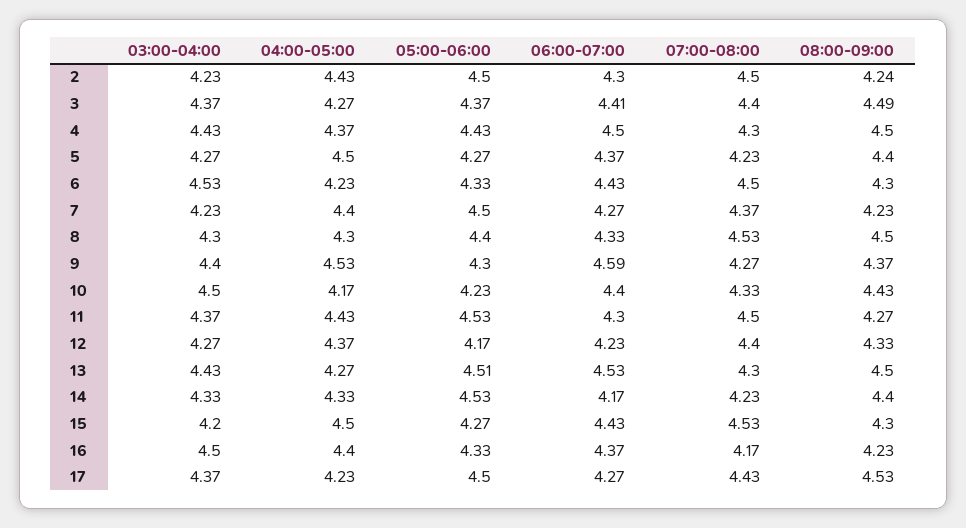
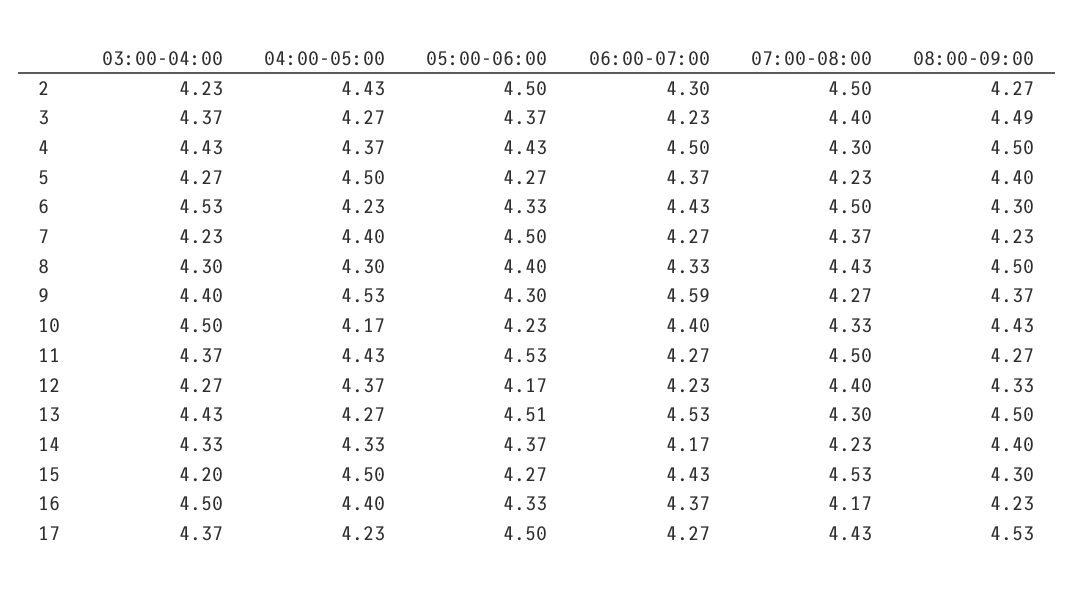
  {
    "03:00-04:00": {
      "2": 4.23,
      "3": 4.37,
      "4": 4.43,
      "5": 4.27,
      "6": 4.53,
      "7": 4.23,
      "8": 4.3,
      "9": 4.4,
      "10": 4.5,
      "11": 4.37,
      "12": 4.27,
      "13": 4.43,
      "14": 4.33,
      "15": 4.2,
      "16": 4.5,
      "17": 4.37
    },
    "04:00-05:00": {
      "2": 4.43,
      "3": 4.27,
      "4": 4.37,
      "5": 4.5,
      "6": 4.23,
      "7": 4.4,
      "8": 4.3,
      "9": 4.53,
      "10": 4.17,
      "11": 4.43,
      "12": 4.37,
      "13": 4.27,
      "14": 4.33,
      "15": 4.5,
      "16": 4.4,
      "17": 4.23
    },
    "05:00-06:00": {
      "2": 4.5,
      "3": 4.37,
      "4": 4.43,
      "5": 4.27,
      "6": 4.33,
      "7": 4.5,
      "8": 4.4,
      "9": 4.3,
      "10": 4.23,
      "11": 4.53,
      "12": 4.17,
      "13": 4.51,
-     "14": 4.53,
+     "14": 4.37,
      "15": 4.27,
      "16": 4.33,
      "17": 4.5
    },
    "06:00-07:00": {
      "2": 4.3,
-     "3": 4.41,
+     "3": 4.23,
      "4": 4.5,
      "5": 4.37,
      "6": 4.43,
      "7": 4.27,
      "8": 4.33,
      "9": 4.59,
      "10": 4.4,
-     "11": 4.3,
+     "11": 4.27,
      "12": 4.23,
      "13": 4.53,
      "14": 4.17,
      "15": 4.43,
      "16": 4.37,
      "17": 4.27
    },
    "07:00-08:00": {
      "2": 4.5,
      "3": 4.4,
      "4": 4.3,
      "5": 4.23,
      "6": 4.5,
      "7": 4.37,
-     "8": 4.53,
+     "8": 4.43,
      "9": 4.27,
      "10": 4.33,
      "11": 4.5,
      "12": 4.4,
      "13": 4.3,
      "14": 4.23,
      "15": 4.53,
      "16": 4.17,
      "17": 4.43
    },
    "08:00-09:00": {
-     "2": 4.24,
+     "2": 4.27,
      "3": 4.49,
      "4": 4.5,
      "5": 4.4,
      "6": 4.3,
      "7": 4.23,
      "8": 4.5,
      "9": 4.37,
      "10": 4.43,
      "11": 4.27,
      "12": 4.33,
      "13": 4.5,
      "14": 4.4,
      "15": 4.3,
      "16": 4.23,
      "17": 4.53
    }
  }

